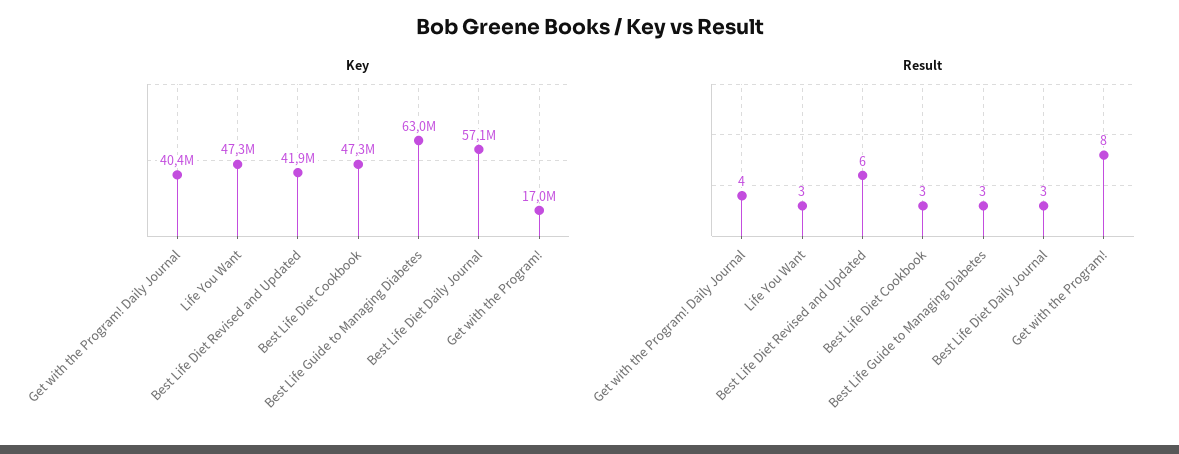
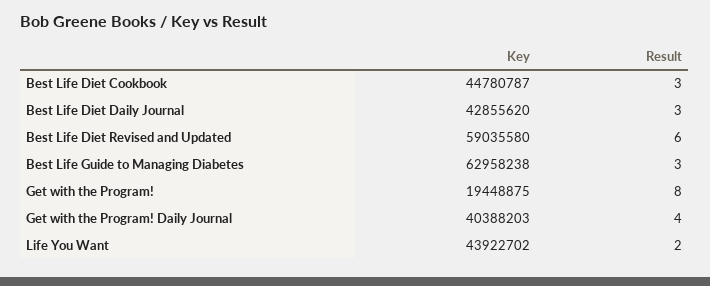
  {
    "Key": {
      "Get with the Program! Daily Journal": 40388203,
-     "Life You Want": 47300000,
+     "Life You Want": 43922702,
-     "Best Life Diet Revised and Updated": 41900000,
+     "Best Life Diet Revised and Updated": 59035580,
-     "Best Life Diet Cookbook": 47300000,
+     "Best Life Diet Cookbook": 44780787,
      "Best Life Guide to Managing Diabetes": 62958238,
-     "Best Life Diet Daily Journal": 57100000,
+     "Best Life Diet Daily Journal": 42855620,
-     "Get with the Program!": 17000000
+     "Get with the Program!": 19448875
    },
    "Result": {
      "Get with the Program! Daily Journal": 4,
-     "Life You Want": 3,
+     "Life You Want": 2,
      "Best Life Diet Revised and Updated": 6,
      "Best Life Diet Cookbook": 3,
      "Best Life Guide to Managing Diabetes": 3,
      "Best Life Diet Daily Journal": 3,
      "Get with the Program!": 8
    }
  }

